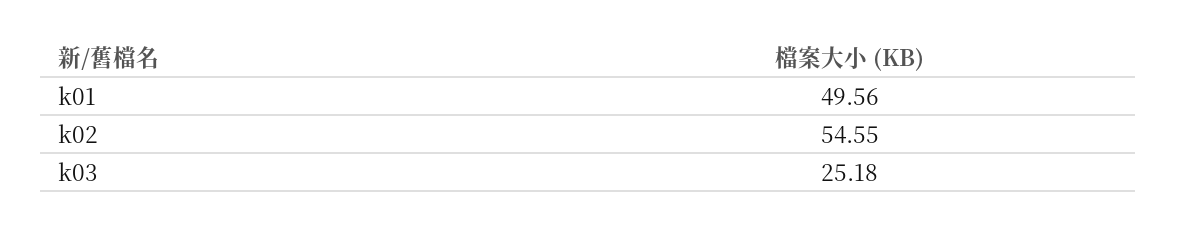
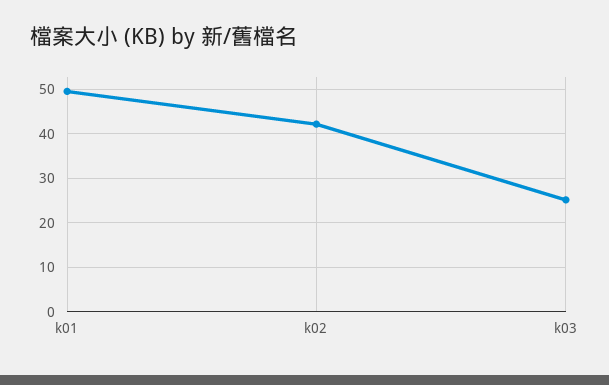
  {
    "k01": 49.56,
-   "k02": 54.55,
+   "k02": 42,
    "k03": 25.18
  }

